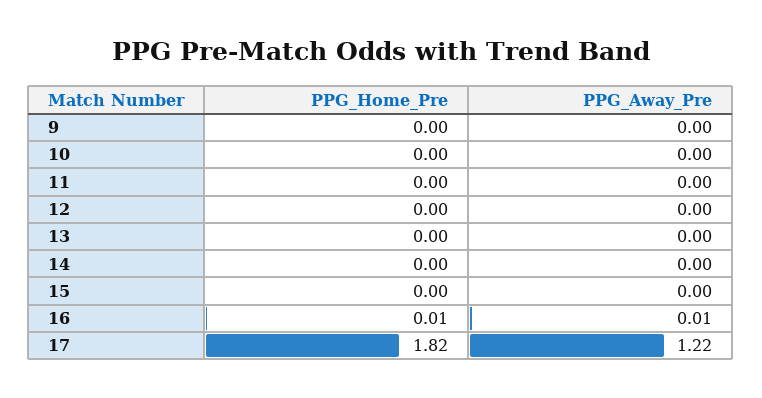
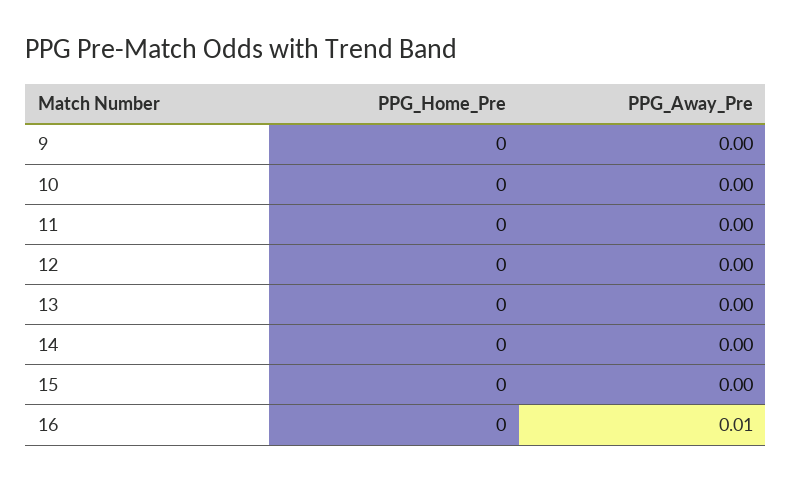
  {
    "PPG_Home_Pre": {
      "9": 0,
      "10": 0,
      "11": 0,
      "12": 0,
      "13": 0,
      "14": 0,
      "15": 0,
-     "16": 0.01,
+     "16": 0
-     "17": 1.82
    },
    "PPG_Away_Pre": {
      "9": 0,
      "10": 0,
      "11": 0,
      "12": 0,
      "13": 0,
      "14": 0,
      "15": 0,
-     "16": 0.01,
+     "16": 0.01
-     "17": 1.22
    }
  }

